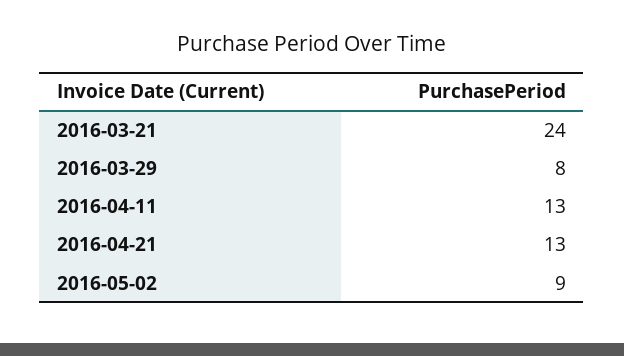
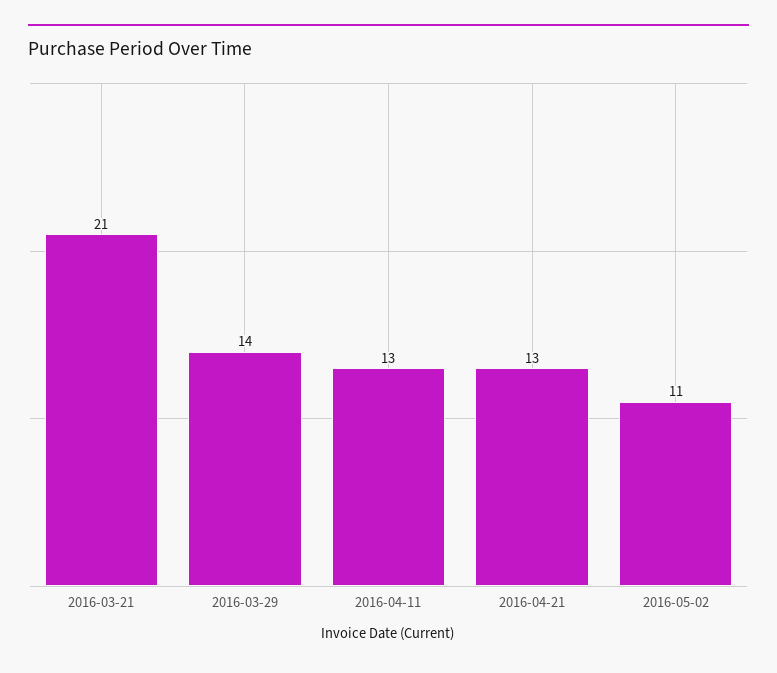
  {
-   "2016-03-21": 24,
+   "2016-03-21": 21,
-   "2016-03-29": 8,
+   "2016-03-29": 14,
    "2016-04-11": 13,
    "2016-04-21": 13,
-   "2016-05-02": 9
+   "2016-05-02": 11
  }

